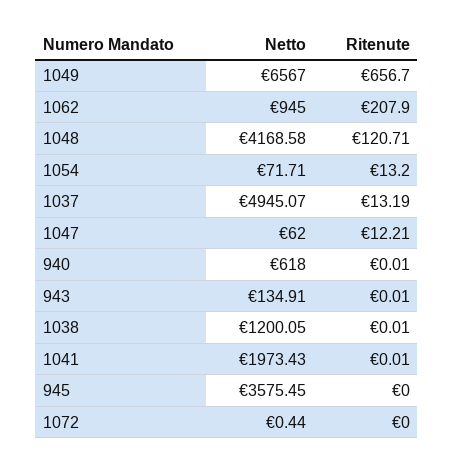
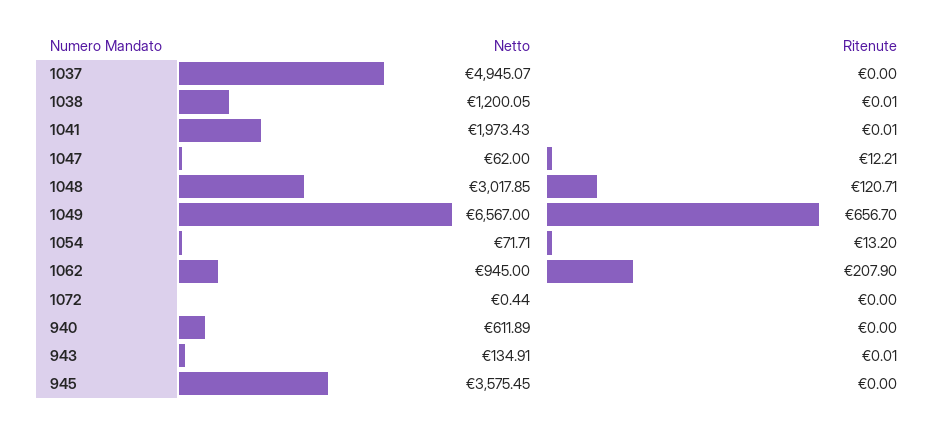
  {
    "Netto": {
      "1049": 6567,
      "1062": 945,
-     "1048": 4168.58,
+     "1048": 3017.85,
      "1054": 71.71,
      "1037": 4945.07,
      "1047": 62,
-     "940": 618,
+     "940": 611.89,
      "943": 134.91,
      "1038": 1200.05,
      "1041": 1973.43,
      "945": 3575.45,
      "1072": 0.44
    },
    "Ritenute": {
      "1049": 656.7,
      "1062": 207.9,
      "1048": 120.71,
      "1054": 13.2,
-     "1037": 13.19,
+     "1037": 0,
      "1047": 12.21,
-     "940": 0.01,
+     "940": 0,
      "943": 0.01,
      "1038": 0.01,
      "1041": 0.01,
      "945": 0,
      "1072": 0
    }
  }

